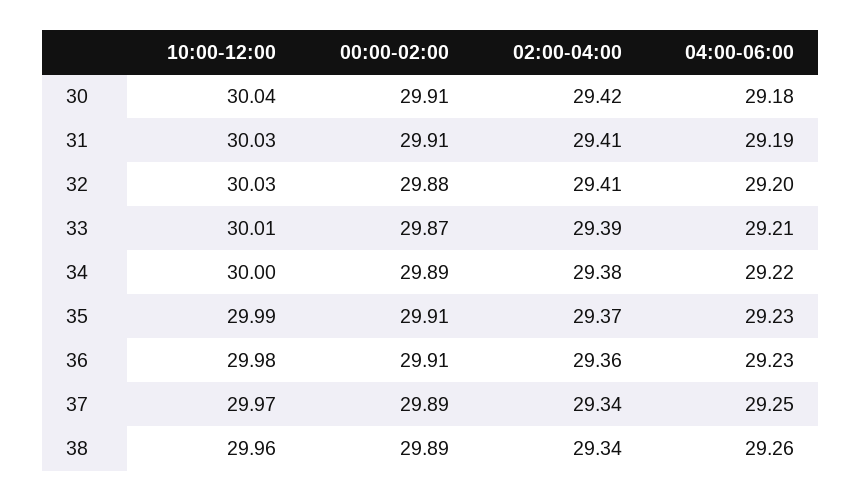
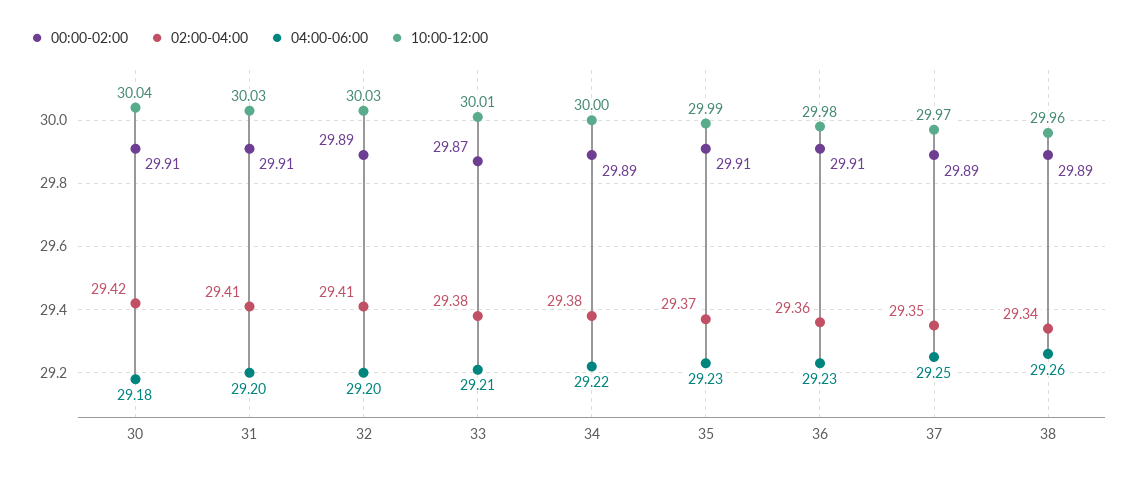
  {
    "10:00-12:00": {
      "30": 30.04,
      "31": 30.03,
      "32": 30.03,
      "33": 30.01,
      "34": 30,
      "35": 29.99,
      "36": 29.98,
      "37": 29.97,
      "38": 29.96
    },
    "00:00-02:00": {
      "30": 29.91,
      "31": 29.91,
-     "32": 29.88,
+     "32": 29.89,
      "33": 29.87,
      "34": 29.89,
      "35": 29.91,
      "36": 29.91,
      "37": 29.89,
      "38": 29.89
    },
    "02:00-04:00": {
      "30": 29.42,
      "31": 29.41,
      "32": 29.41,
-     "33": 29.39,
+     "33": 29.38,
      "34": 29.38,
      "35": 29.37,
      "36": 29.36,
-     "37": 29.34,
+     "37": 29.35,
      "38": 29.34
    },
    "04:00-06:00": {
      "30": 29.18,
-     "31": 29.19,
+     "31": 29.2,
      "32": 29.2,
      "33": 29.21,
      "34": 29.22,
      "35": 29.23,
      "36": 29.23,
      "37": 29.25,
      "38": 29.26
    }
  }

